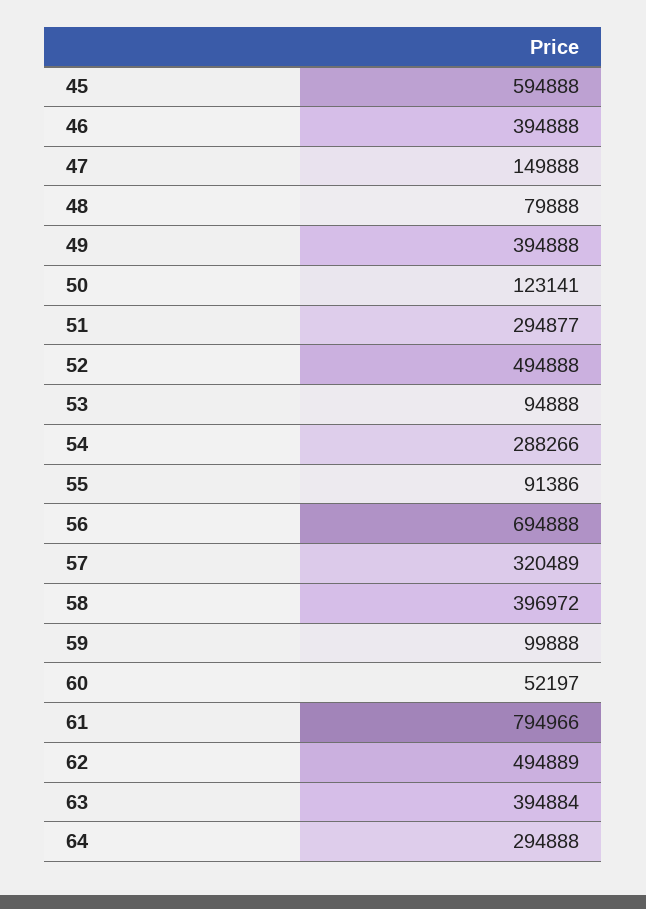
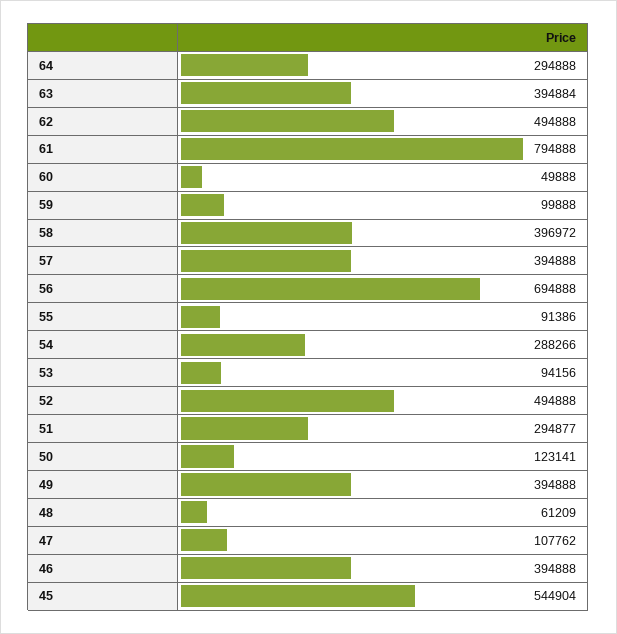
  {
-   "45": 594888,
+   "45": 544904,
    "46": 394888,
-   "47": 149888,
+   "47": 107762,
-   "48": 79888,
+   "48": 61209,
    "49": 394888,
    "50": 123141,
    "51": 294877,
    "52": 494888,
-   "53": 94888,
+   "53": 94156,
    "54": 288266,
    "55": 91386,
    "56": 694888,
-   "57": 320489,
+   "57": 394888,
    "58": 396972,
    "59": 99888,
-   "60": 52197,
+   "60": 49888,
-   "61": 794966,
+   "61": 794888,
-   "62": 494889,
+   "62": 494888,
    "63": 394884,
    "64": 294888
  }

